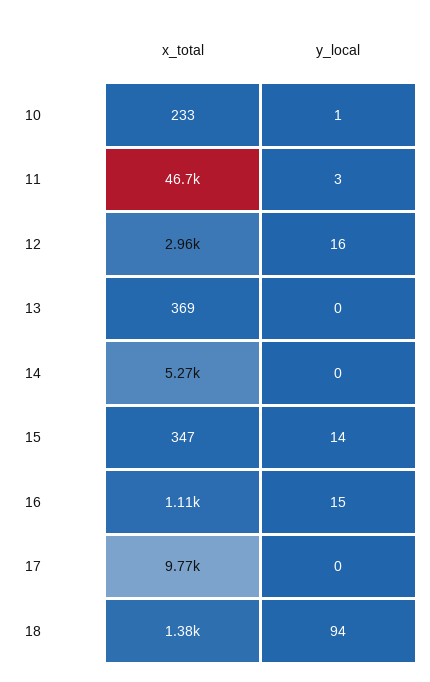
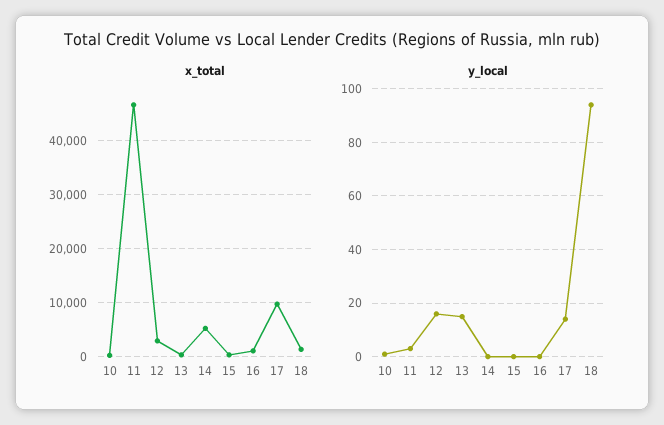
  {
    "x_total": {
      "10": 233,
      "11": 46700,
      "12": 2960,
      "13": 369,
      "14": 5270,
      "15": 347,
      "16": 1110,
      "17": 9770,
      "18": 1380
    },
    "y_local": {
      "10": 1,
      "11": 3,
      "12": 16,
-     "13": 0,
+     "13": 15,
      "14": 0,
-     "15": 14,
+     "15": 0,
-     "16": 15,
+     "16": 0,
-     "17": 0,
+     "17": 15,
      "18": 94
    }
  }

